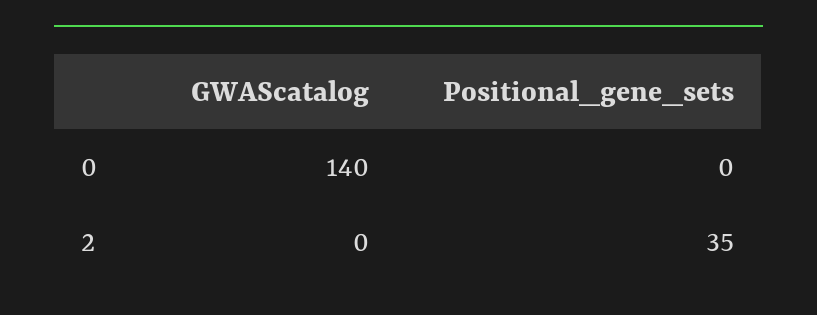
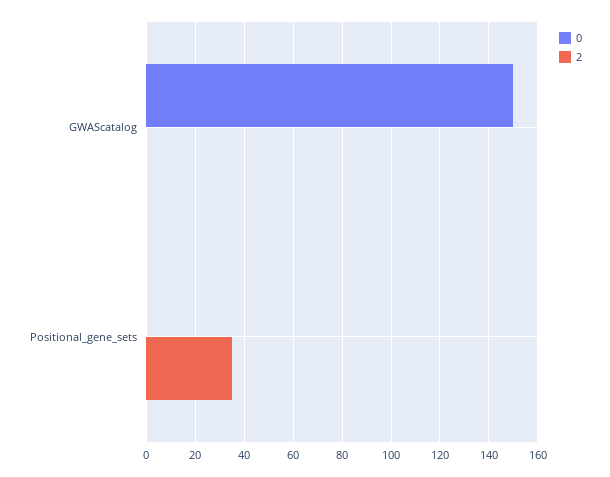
  {
    "0": {
-     "GWAScatalog": 140,
+     "GWAScatalog": 150,
      "Positional_gene_sets": 0
    },
    "2": {
      "GWAScatalog": 0,
      "Positional_gene_sets": 35
    }
  }

